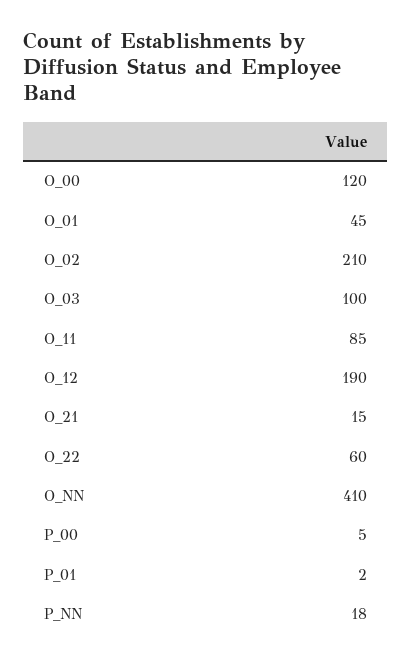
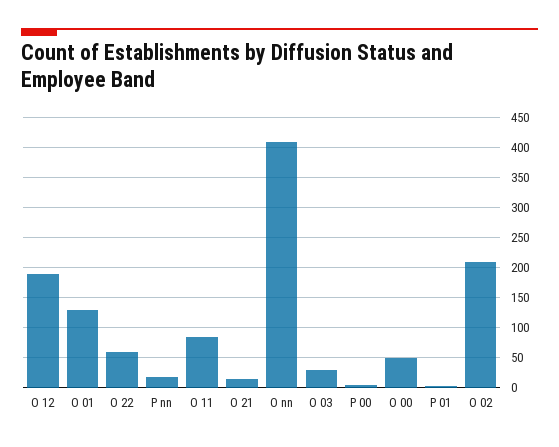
  {
-   "O_00": 120,
+   "O_00": 50,
-   "O_01": 45,
+   "O_01": 125,
    "O_02": 210,
-   "O_03": 100,
+   "O_03": 25,
    "O_11": 85,
    "O_12": 190,
    "O_21": 15,
    "O_22": 60,
    "O_NN": 410,
    "P_00": 5,
    "P_01": 2,
    "P_NN": 18
  }

